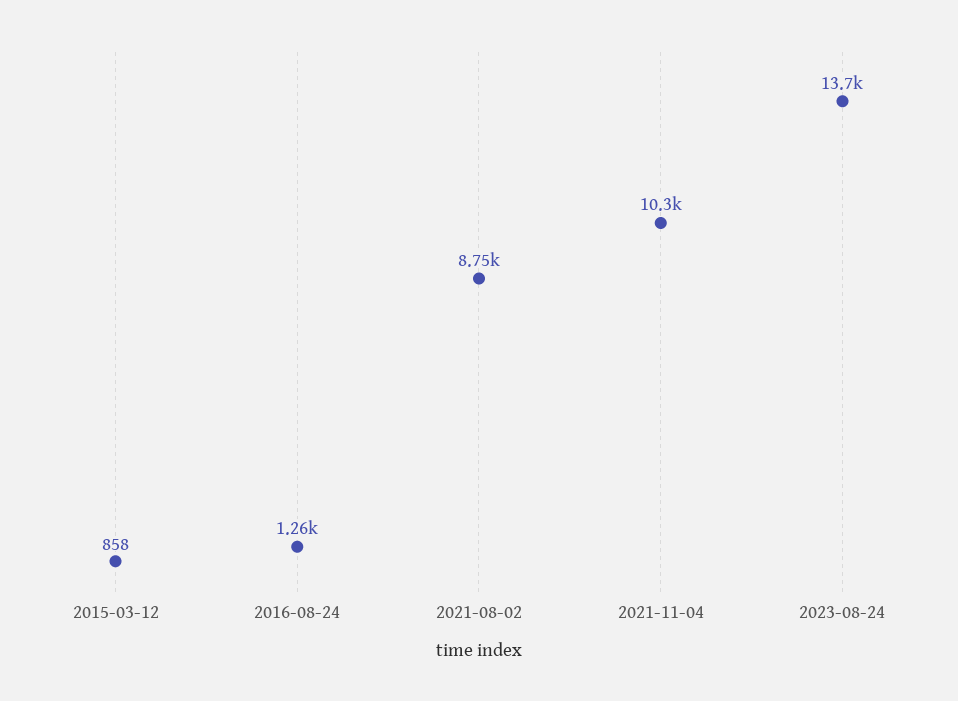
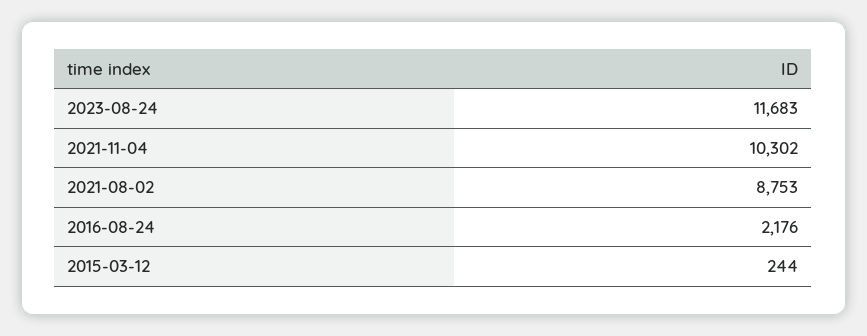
  {
-   "2015-03-12": 858,
+   "2015-03-12": 244,
-   "2016-08-24": 1260,
+   "2016-08-24": 2176,
    "2021-08-02": 8753,
    "2021-11-04": 10302,
-   "2023-08-24": 13700
+   "2023-08-24": 11683
  }

